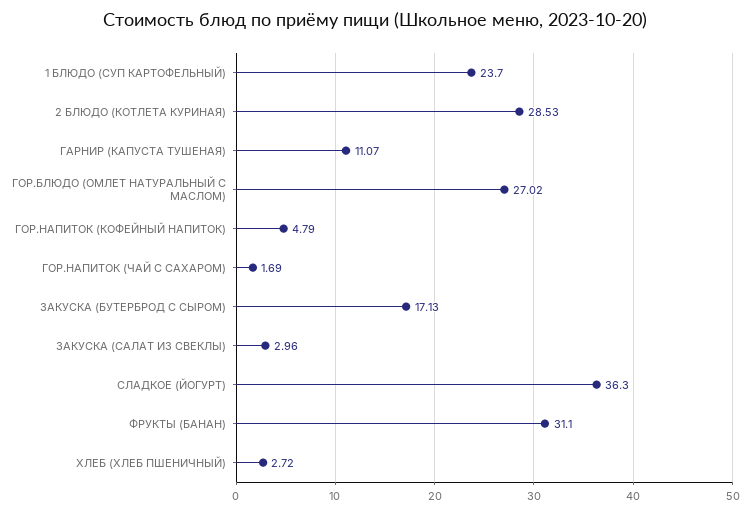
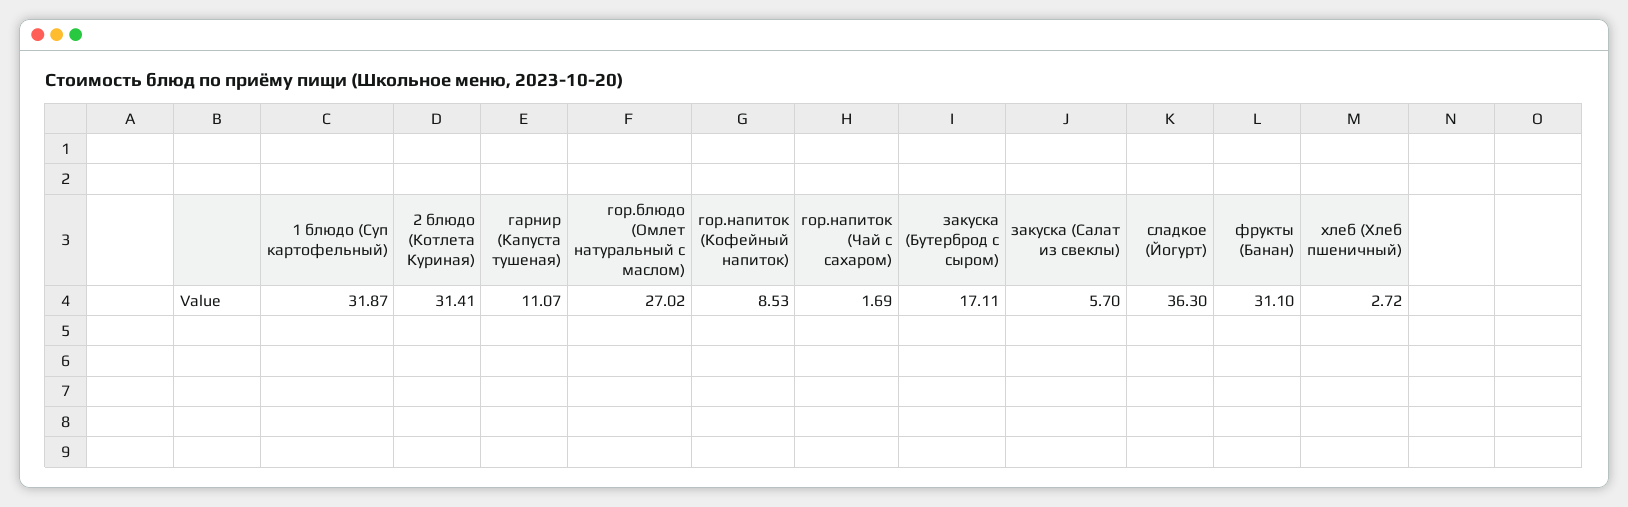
  {
-   "1 БЛЮДО (СУП КАРТОФЕЛЬНЫЙ)": 23.7,
+   "1 БЛЮДО (СУП КАРТОФЕЛЬНЫЙ)": 31.87,
-   "2 БЛЮДО (КОТЛЕТА КУРИНАЯ)": 28.53,
+   "2 БЛЮДО (КОТЛЕТА КУРИНАЯ)": 31.41,
    "ГАРНИР (КАПУСТА ТУШЕНАЯ)": 11.07,
    "ГОР.БЛЮДО (ОМЛЕТ НАТУРАЛЬНЫЙ С МАСЛОМ)": 27.02,
-   "ГОР.НАПИТОК (КОФЕЙНЫЙ НАПИТОК)": 4.79,
+   "ГОР.НАПИТОК (КОФЕЙНЫЙ НАПИТОК)": 8.53,
    "ГОР.НАПИТОК (ЧАЙ С САХАРОМ)": 1.69,
-   "ЗАКУСКА (БУТЕРБРОД С СЫРОМ)": 17.13,
+   "ЗАКУСКА (БУТЕРБРОД С СЫРОМ)": 17.11,
-   "ЗАКУСКА (САЛАТ ИЗ СВЕКЛЫ)": 2.96,
+   "ЗАКУСКА (САЛАТ ИЗ СВЕКЛЫ)": 5.7,
    "СЛАДКОЕ (ЙОГУРТ)": 36.3,
    "ФРУКТЫ (БАНАН)": 31.1,
    "ХЛЕБ (ХЛЕБ ПШЕНИЧНЫЙ)": 2.72
  }

